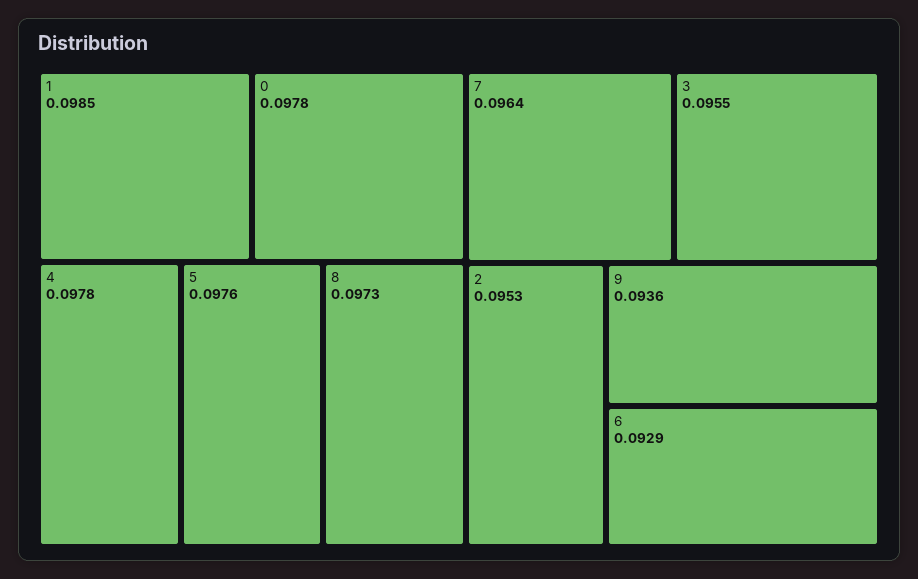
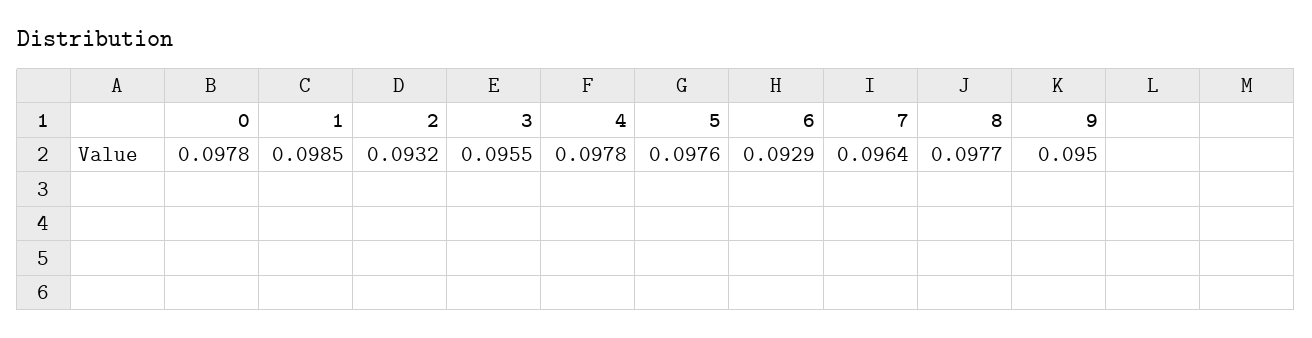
  {
    "1": 0.0985,
    "0": 0.0978,
    "4": 0.0978,
    "5": 0.0976,
-   "8": 0.0973,
+   "8": 0.0977,
    "7": 0.0964,
    "3": 0.0955,
-   "2": 0.0953,
+   "2": 0.0932,
-   "9": 0.0936,
+   "9": 0.095,
    "6": 0.0929
  }

